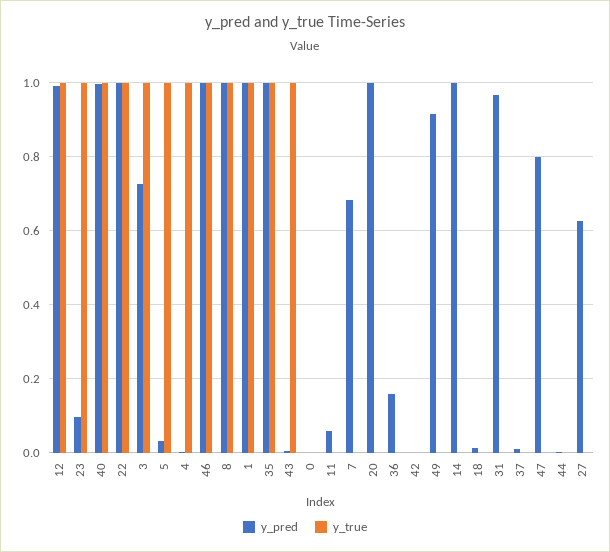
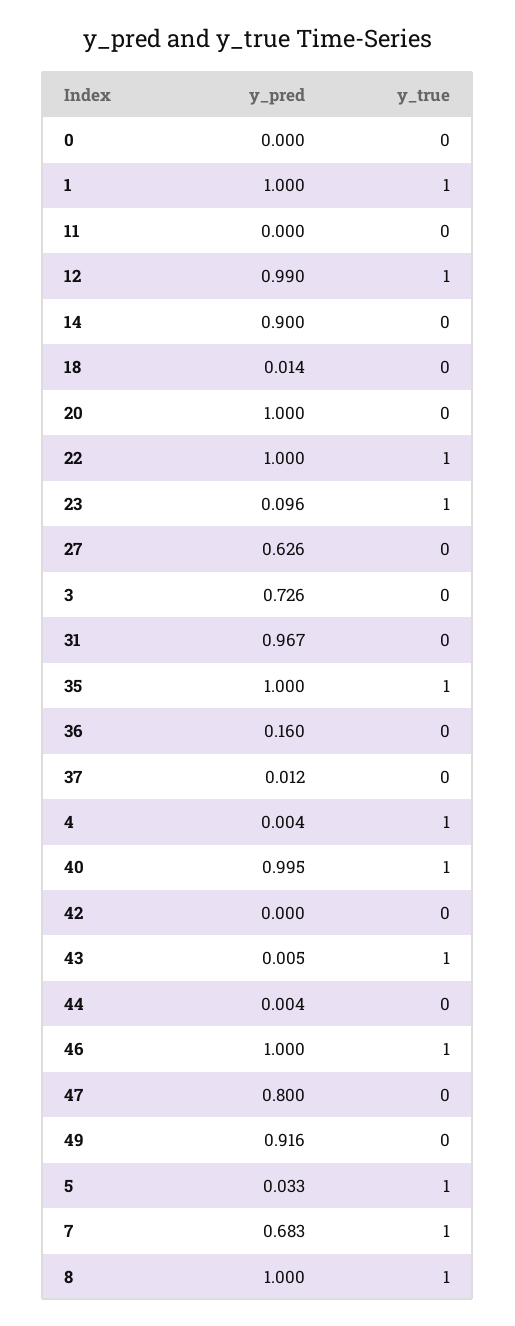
  {
    "y_pred": {
      "12": 0.99,
      "23": 0.096,
      "40": 0.995,
      "22": 1,
      "3": 0.726,
      "5": 0.033,
      "4": 0.004,
      "46": 1,
      "8": 1,
      "1": 1,
      "35": 1,
      "43": 0.005,
      "0": 0,
-     "11": 0.06,
+     "11": 0,
      "7": 0.683,
      "20": 1,
      "36": 0.16,
      "42": 0,
      "49": 0.916,
-     "14": 1,
+     "14": 0.9,
      "18": 0.014,
      "31": 0.967,
      "37": 0.012,
      "47": 0.8,
      "44": 0.004,
      "27": 0.626
    },
    "y_true": {
      "12": 1,
      "23": 1,
      "40": 1,
      "22": 1,
-     "3": 1,
+     "3": 0,
      "5": 1,
      "4": 1,
      "46": 1,
      "8": 1,
      "1": 1,
      "35": 1,
      "43": 1,
      "0": 0,
      "11": 0,
-     "7": 0,
+     "7": 1,
      "20": 0,
      "36": 0,
      "42": 0,
      "49": 0,
      "14": 0,
      "18": 0,
      "31": 0,
      "37": 0,
      "47": 0,
      "44": 0,
      "27": 0
    }
  }

